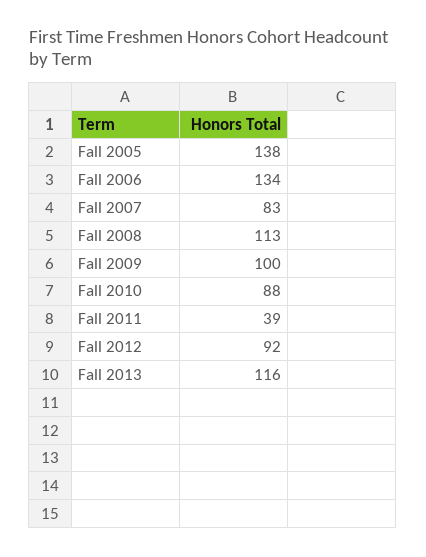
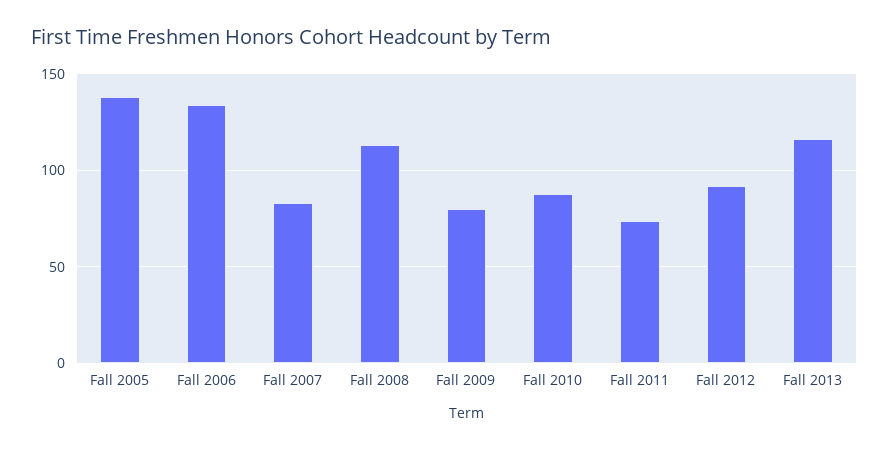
  {
    "Fall 2005": 138,
    "Fall 2006": 134,
    "Fall 2007": 83,
    "Fall 2008": 113,
-   "Fall 2009": 100,
+   "Fall 2009": 80,
    "Fall 2010": 88,
-   "Fall 2011": 39,
+   "Fall 2011": 75,
    "Fall 2012": 92,
    "Fall 2013": 116
  }

